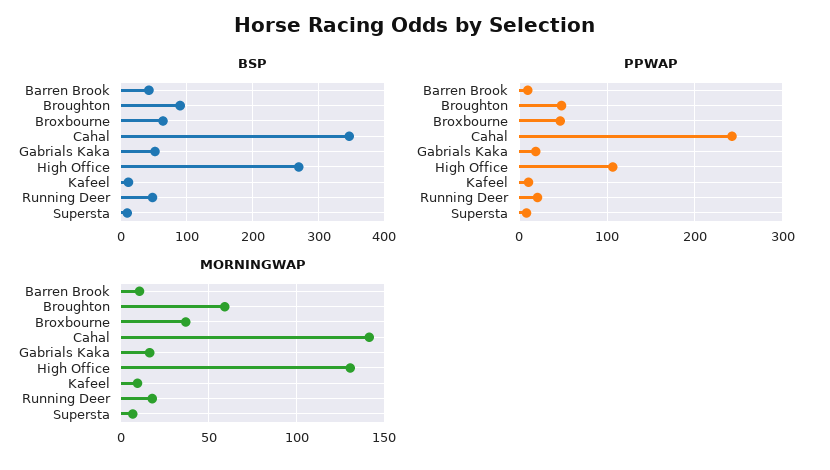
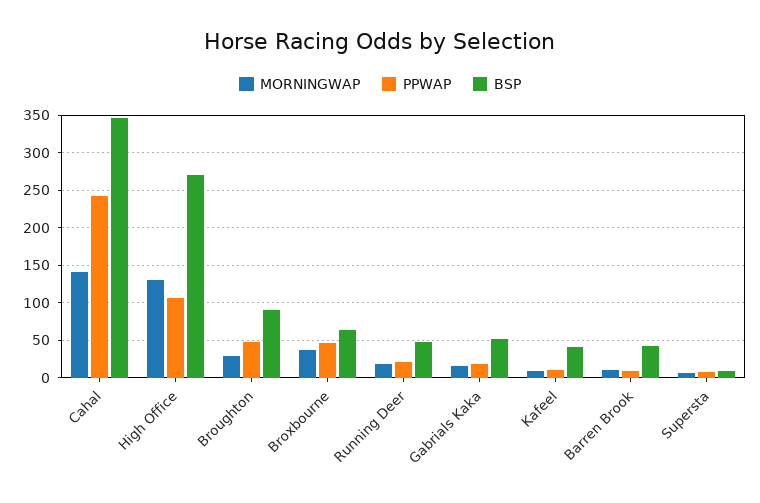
  {
    "BSP": {
      "Barren Brook": 40,
      "Broughton": 90,
      "Broxbourne": 60,
      "Cahal": 350,
      "Gabrials Kaka": 50,
      "High Office": 270,
-     "Kafeel": 10,
+     "Kafeel": 40,
      "Running Deer": 50,
      "Supersta": 10
    },
    "PPWAP": {
      "Barren Brook": 10,
      "Broughton": 50,
      "Broxbourne": 50,
      "Cahal": 240,
      "Gabrials Kaka": 20,
      "High Office": 110,
      "Kafeel": 10,
      "Running Deer": 20,
      "Supersta": 10
    },
    "MORNINGWAP": {
      "Barren Brook": 10,
-     "Broughton": 60,
+     "Broughton": 30,
      "Broxbourne": 35,
      "Cahal": 140,
      "Gabrials Kaka": 15,
      "High Office": 130,
      "Kafeel": 10,
      "Running Deer": 20,
      "Supersta": 5
    }
  }

